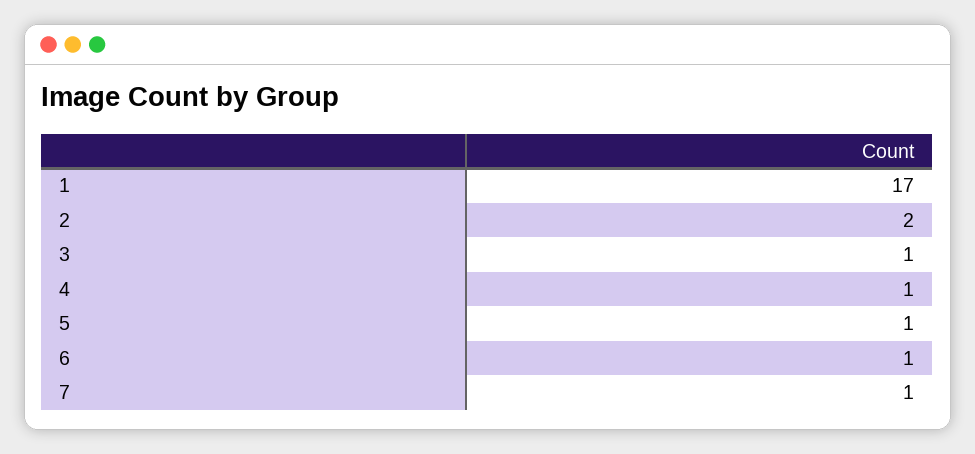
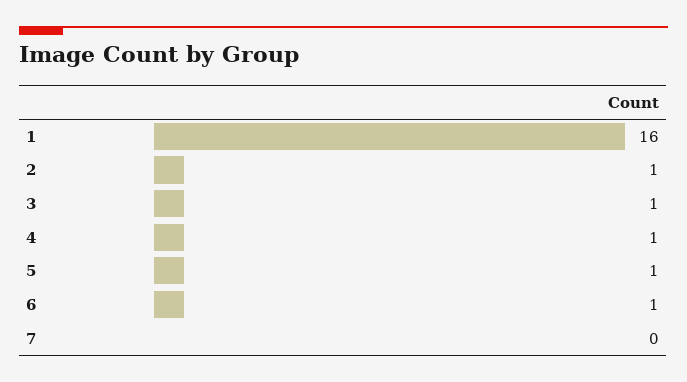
  {
-   "1": 17,
+   "1": 16,
-   "2": 2,
+   "2": 1,
    "3": 1,
    "4": 1,
    "5": 1,
    "6": 1,
-   "7": 1
+   "7": 0
  }

